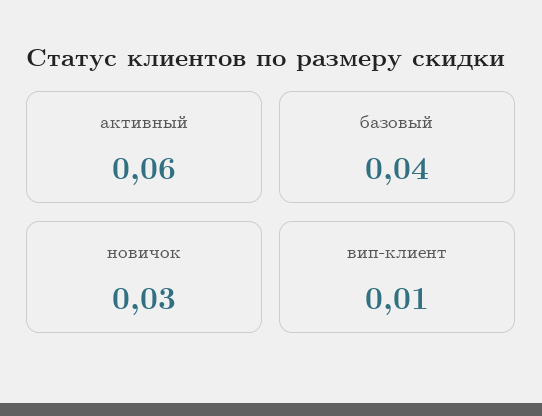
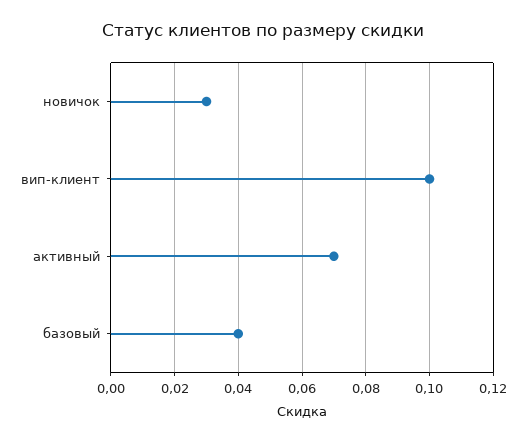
  {
-   "активный": 0.06,
+   "активный": 0.07,
    "базовый": 0.04,
    "новичок": 0.03,
-   "вип-клиент": 0.01
+   "вип-клиент": 0.1
  }

